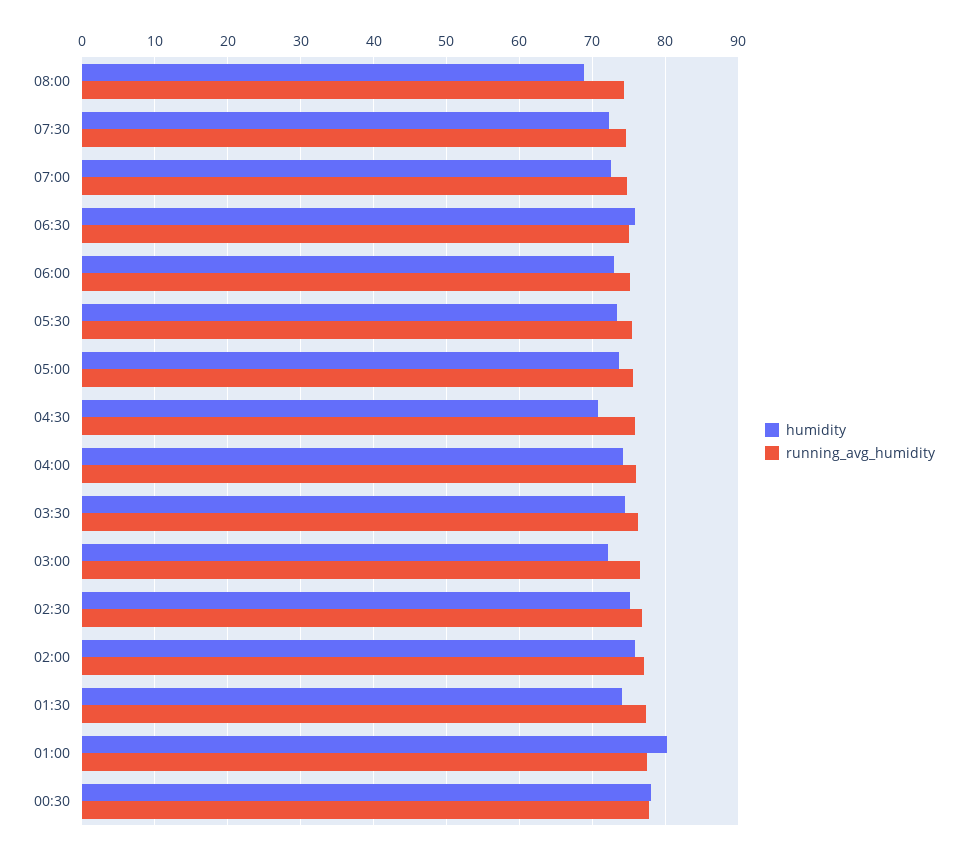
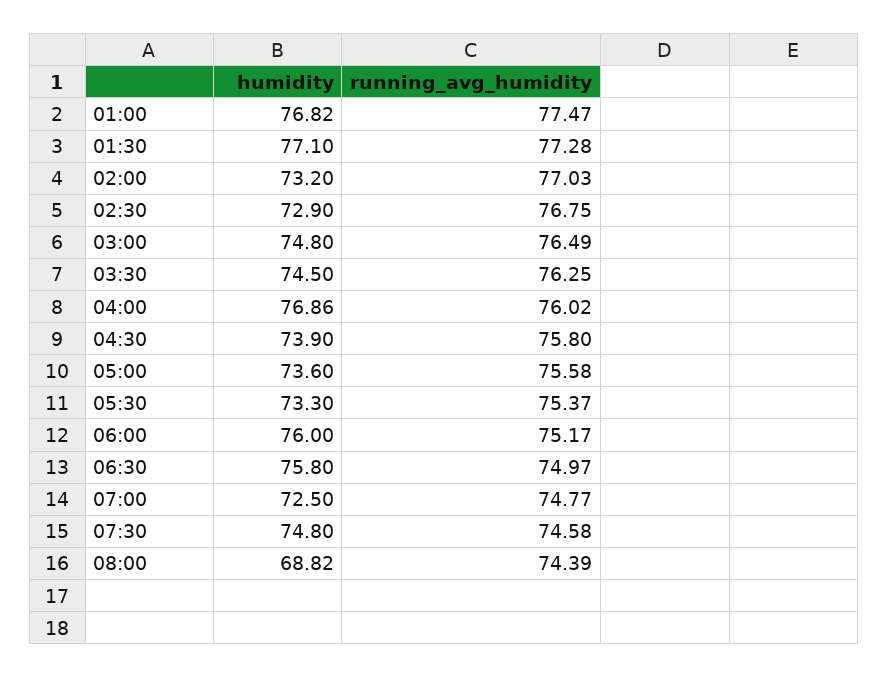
  {
    "humidity": {
      "08:00": 68.82,
-     "07:30": 72,
+     "07:30": 74.8,
      "07:00": 72.5,
      "06:30": 75.8,
-     "06:00": 73,
+     "06:00": 76,
      "05:30": 73.3,
      "05:00": 73.6,
-     "04:30": 71,
+     "04:30": 73.9,
-     "04:00": 74,
+     "04:00": 76.86,
      "03:30": 74.5,
-     "03:00": 72,
+     "03:00": 74.8,
-     "02:30": 75,
+     "02:30": 72.9,
-     "02:00": 76,
+     "02:00": 73.2,
-     "01:30": 74,
+     "01:30": 77.1,
-     "01:00": 80,
+     "01:00": 76.82
-     "00:30": 78
    },
    "running_avg_humidity": {
      "08:00": 74.39,
      "07:30": 74.58,
      "07:00": 74.77,
      "06:30": 74.97,
      "06:00": 75.17,
      "05:30": 75.37,
      "05:00": 75.58,
      "04:30": 75.8,
      "04:00": 76.02,
      "03:30": 76.25,
      "03:00": 76.49,
      "02:30": 76.75,
      "02:00": 77.03,
      "01:30": 77.28,
-     "01:00": 77.47,
+     "01:00": 77.47
-     "00:30": 78
    }
  }

